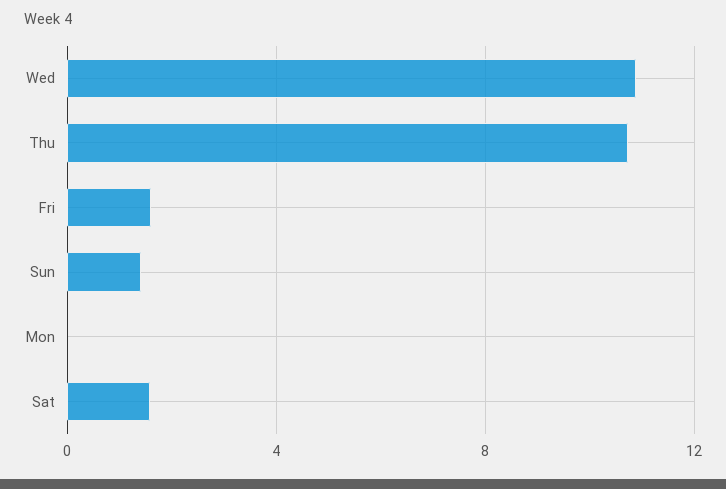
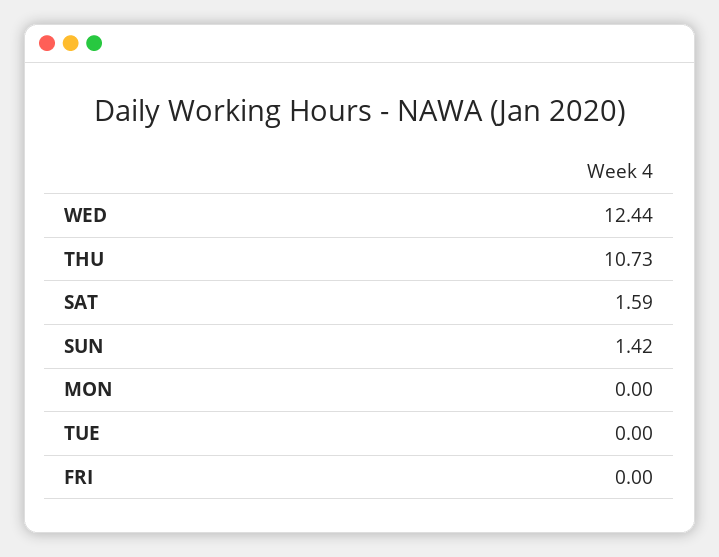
  {
-   "Wed": 11,
+   "Wed": 12.44,
    "Thu": 10.73,
-   "Fri": 1.5,
+   "Fri": 0,
    "Sun": 1.42,
    "Mon": 0,
-   "Sat": 1.59
+   "Sat": 1.59,
+   "TUE": 0
  }

